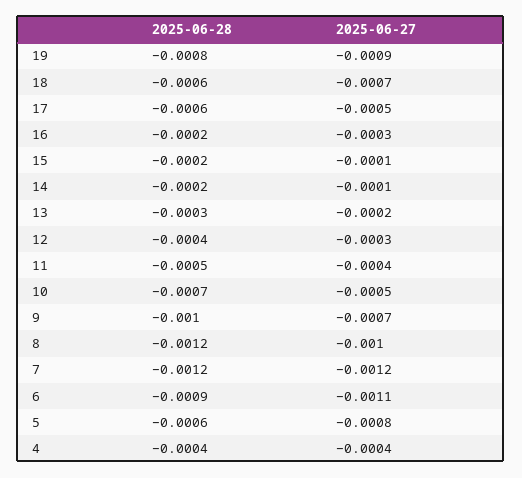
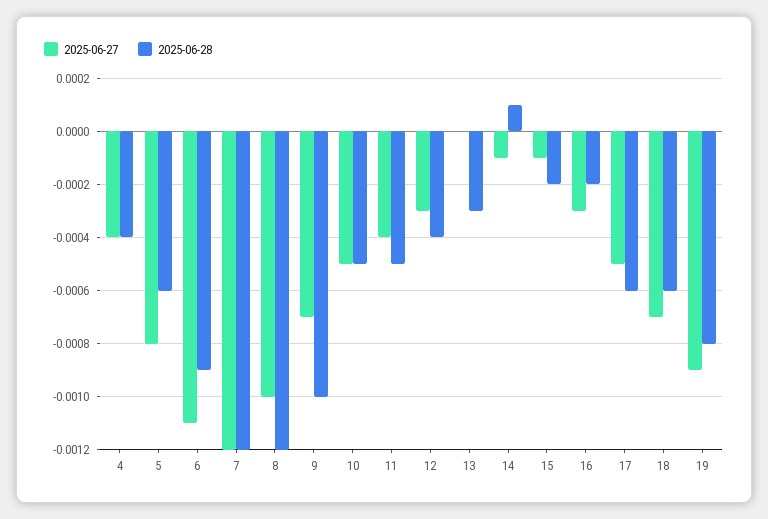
  {
    "2025-06-28": {
      "19": -0.0008,
      "18": -0.0006,
      "17": -0.0006,
      "16": -0.0002,
      "15": -0.0002,
-     "14": -0.0002,
+     "14": 0.0001,
      "13": -0.0003,
      "12": -0.0004,
      "11": -0.0005,
-     "10": -0.0007,
+     "10": -0.0005,
      "9": -0.001,
      "8": -0.0012,
      "7": -0.0012,
      "6": -0.0009,
      "5": -0.0006,
      "4": -0.0004
    },
    "2025-06-27": {
      "19": -0.0009,
      "18": -0.0007,
      "17": -0.0005,
      "16": -0.0003,
      "15": -0.0001,
      "14": -0.0001,
-     "13": -0.0002,
+     "13": 0,
      "12": -0.0003,
      "11": -0.0004,
      "10": -0.0005,
      "9": -0.0007,
      "8": -0.001,
      "7": -0.0012,
      "6": -0.0011,
      "5": -0.0008,
      "4": -0.0004
    }
  }

